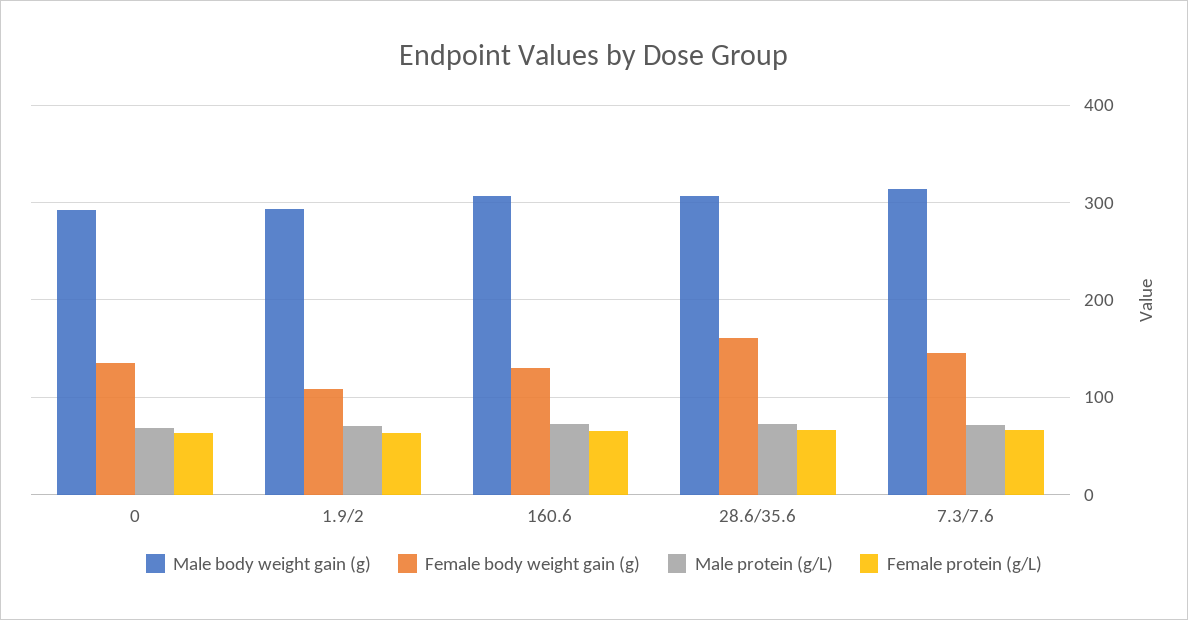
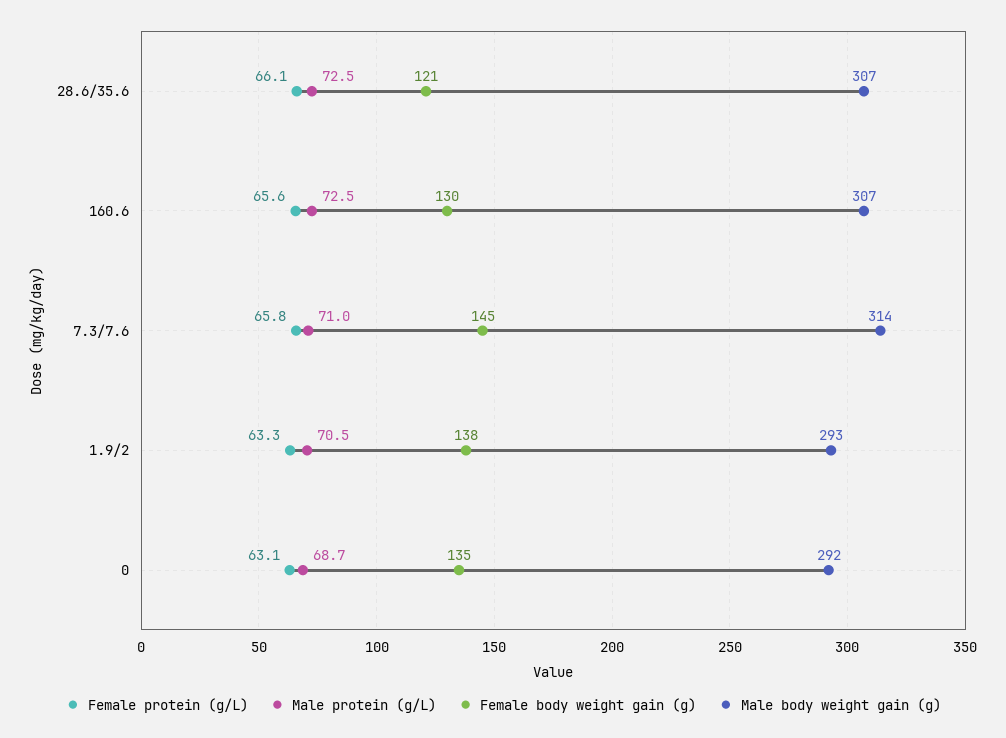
  {
    "Male body weight gain (g)": {
      "0": 292,
      "1.9/2": 293,
      "160.6": 307,
      "28.6/35.6": 307,
      "7.3/7.6": 314
    },
    "Female body weight gain (g)": {
      "0": 135,
-     "1.9/2": 110,
+     "1.9/2": 138,
      "160.6": 130,
-     "28.6/35.6": 160,
+     "28.6/35.6": 121,
      "7.3/7.6": 145
    },
    "Male protein (g/L)": {
      "0": 68.7,
      "1.9/2": 70.5,
      "160.6": 72.5,
      "28.6/35.6": 72.5,
      "7.3/7.6": 71
    },
    "Female protein (g/L)": {
      "0": 63.1,
      "1.9/2": 63.3,
      "160.6": 65.6,
      "28.6/35.6": 66.1,
      "7.3/7.6": 65.8
    }
  }

